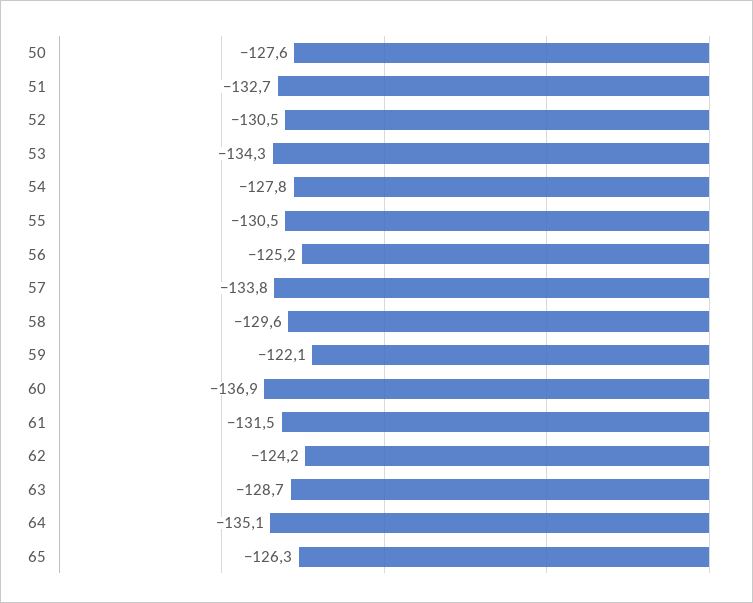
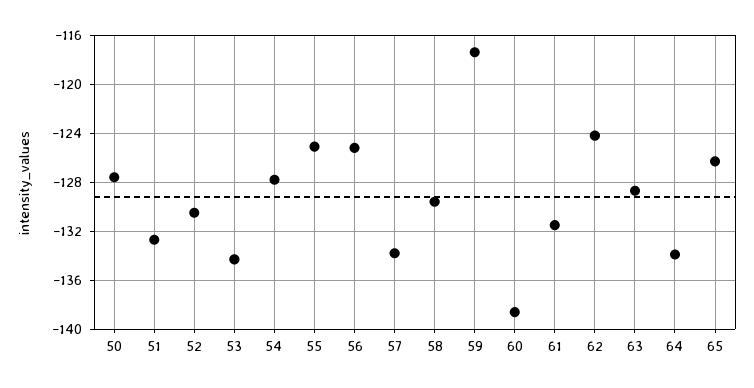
  {
    "50": -127.6,
    "51": -132.7,
    "52": -130.5,
    "53": -134.3,
    "54": -127.8,
-   "55": -130.5,
+   "55": -125,
    "56": -125.2,
    "57": -133.8,
    "58": -129.6,
-   "59": -122.1,
+   "59": -117.5,
-   "60": -136.9,
+   "60": -138.5,
    "61": -131.5,
    "62": -124.2,
    "63": -128.7,
-   "64": -135.1,
+   "64": -134,
    "65": -126.3
  }

